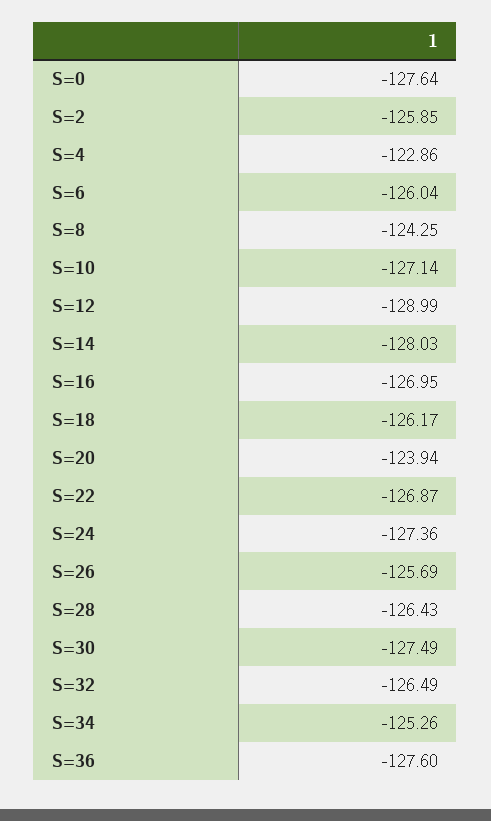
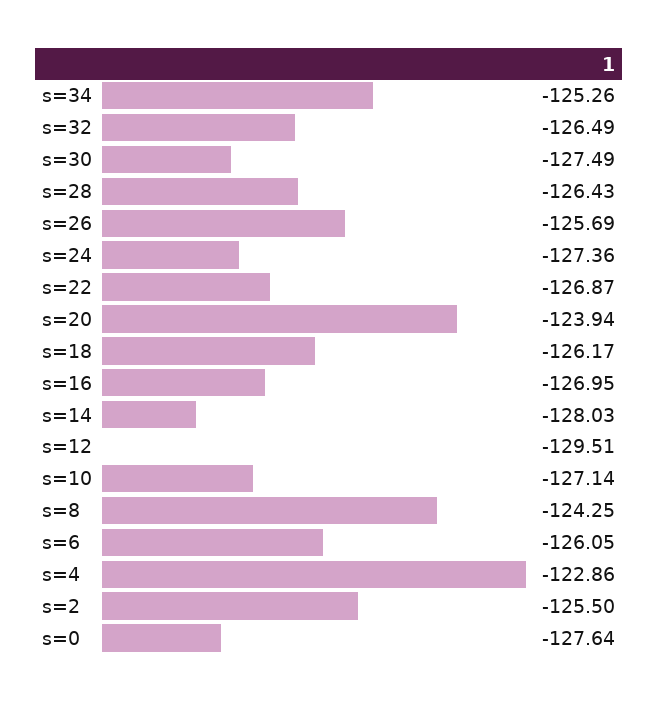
  {
    "S=0": -127.64,
-   "S=2": -125.85,
+   "S=2": -125.5,
    "S=4": -122.86,
-   "S=6": -126.04,
+   "S=6": -126.05,
    "S=8": -124.25,
    "S=10": -127.14,
-   "S=12": -128.99,
+   "S=12": -129.51,
    "S=14": -128.03,
    "S=16": -126.95,
    "S=18": -126.17,
    "S=20": -123.94,
    "S=22": -126.87,
    "S=24": -127.36,
    "S=26": -125.69,
    "S=28": -126.43,
    "S=30": -127.49,
    "S=32": -126.49,
-   "S=34": -125.26,
+   "S=34": -125.26
-   "S=36": -127.6
  }

